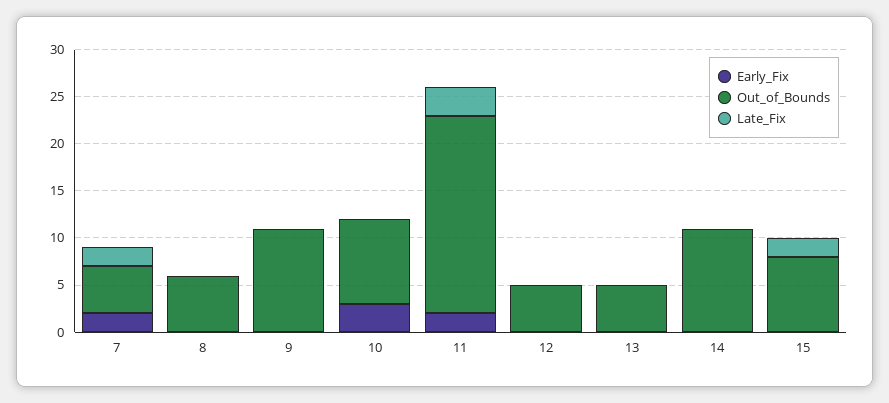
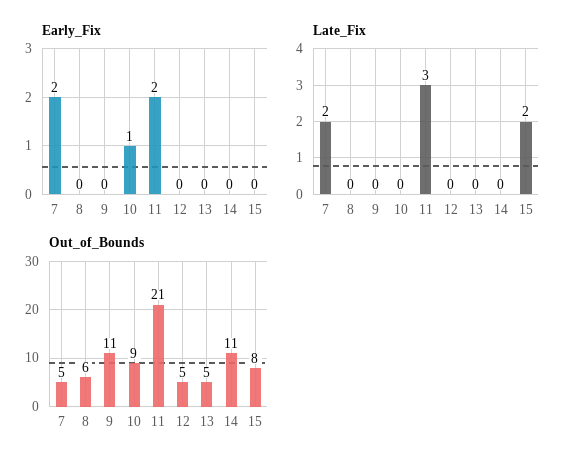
  {
    "Early_Fix": {
      "7": 2,
      "8": 0,
      "9": 0,
-     "10": 3,
+     "10": 1,
      "11": 2,
      "12": 0,
      "13": 0,
      "14": 0,
      "15": 0
    },
    "Out_of_Bounds": {
      "7": 5,
      "8": 6,
      "9": 11,
      "10": 9,
      "11": 21,
      "12": 5,
      "13": 5,
      "14": 11,
      "15": 8
    },
    "Late_Fix": {
      "7": 2,
      "8": 0,
      "9": 0,
      "10": 0,
      "11": 3,
      "12": 0,
      "13": 0,
      "14": 0,
      "15": 2
    }
  }

